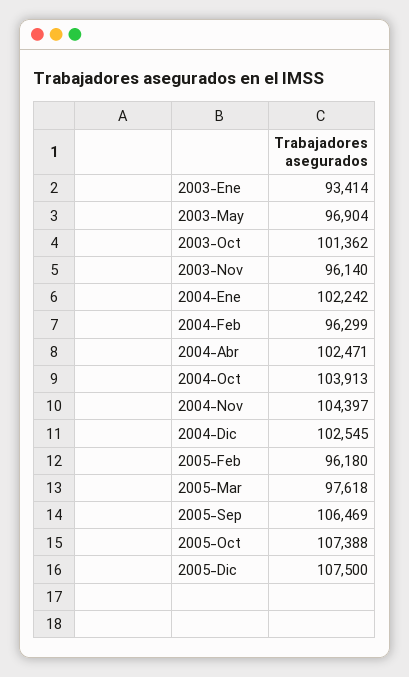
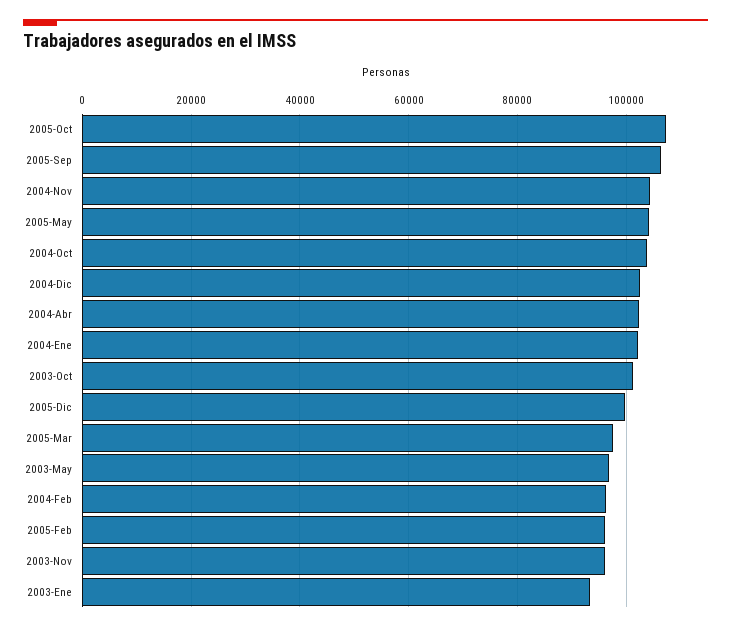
  {
    "2003-Ene": 93414,
    "2003-May": 96904,
    "2003-Oct": 101362,
    "2003-Nov": 96140,
    "2004-Ene": 102242,
    "2004-Feb": 96299,
    "2004-Abr": 102471,
    "2004-Oct": 103913,
    "2004-Nov": 104397,
    "2004-Dic": 102545,
    "2005-Feb": 96180,
    "2005-Mar": 97618,
    "2005-Sep": 106469,
    "2005-Oct": 107388,
-   "2005-Dic": 107500
+   "2005-Dic": 100000,
+   "2005-May": 104000
  }

